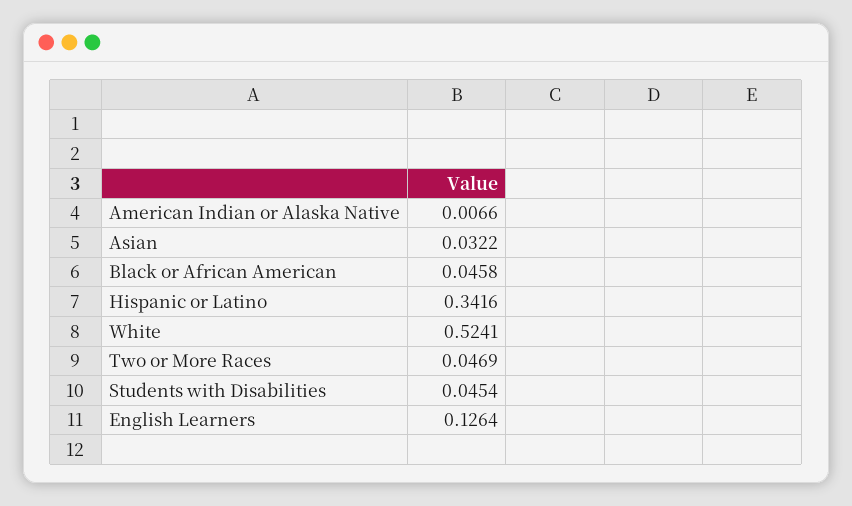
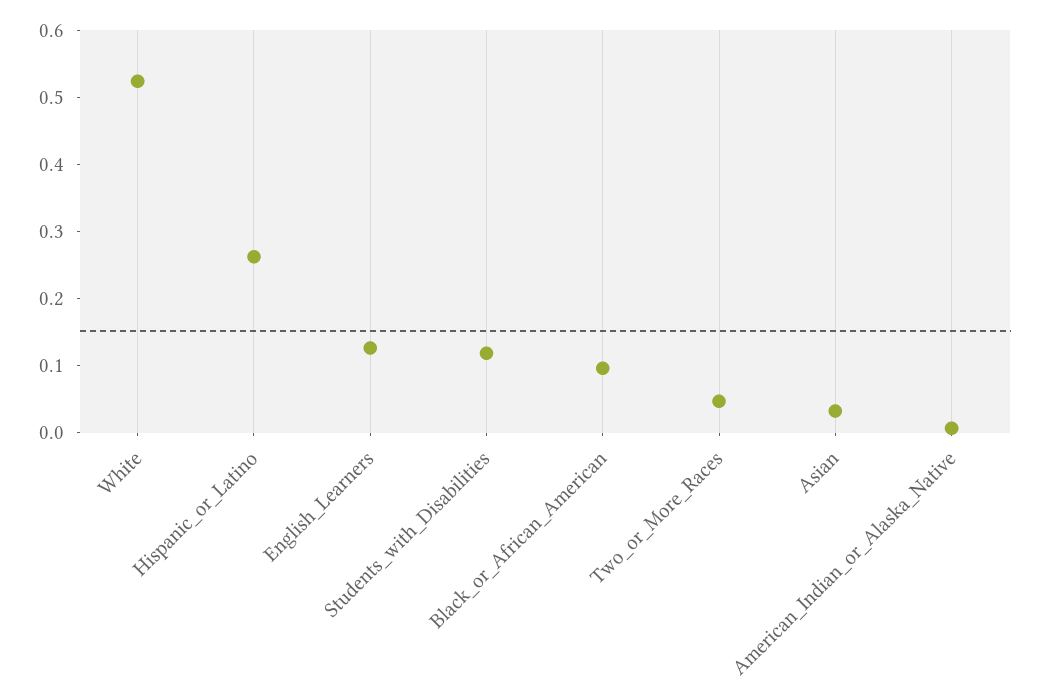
  {
    "American Indian or Alaska Native": 0.0066,
    "Asian": 0.0322,
-   "Black or African American": 0.0458,
+   "Black or African American": 0.1,
-   "Hispanic or Latino": 0.3416,
+   "Hispanic or Latino": 0.26,
    "White": 0.5241,
    "Two or More Races": 0.0469,
-   "Students with Disabilities": 0.0454,
+   "Students with Disabilities": 0.12,
    "English Learners": 0.1264
  }

